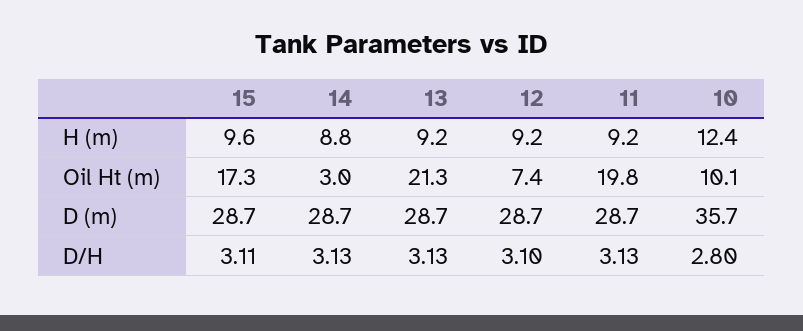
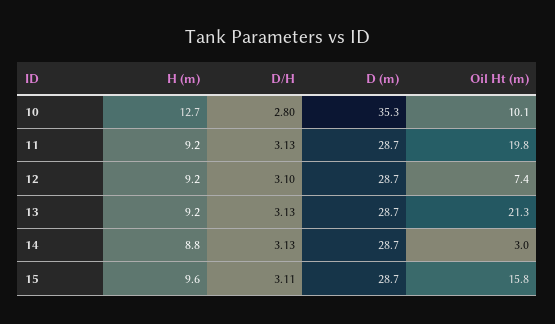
  {
    "15": {
      "H (m)": 9.6,
-     "Oil Ht (m)": 17.3,
+     "Oil Ht (m)": 15.8,
      "D (m)": 28.7,
      "D/H": 3.11
    },
    "14": {
      "H (m)": 8.8,
      "Oil Ht (m)": 3,
      "D (m)": 28.7,
      "D/H": 3.13
    },
    "13": {
      "H (m)": 9.2,
      "Oil Ht (m)": 21.3,
      "D (m)": 28.7,
      "D/H": 3.13
    },
    "12": {
      "H (m)": 9.2,
      "Oil Ht (m)": 7.4,
      "D (m)": 28.7,
      "D/H": 3.1
    },
    "11": {
      "H (m)": 9.2,
      "Oil Ht (m)": 19.8,
      "D (m)": 28.7,
      "D/H": 3.13
    },
    "10": {
-     "H (m)": 12.4,
+     "H (m)": 12.7,
      "Oil Ht (m)": 10.1,
-     "D (m)": 35.7,
+     "D (m)": 35.3,
      "D/H": 2.8
    }
  }

